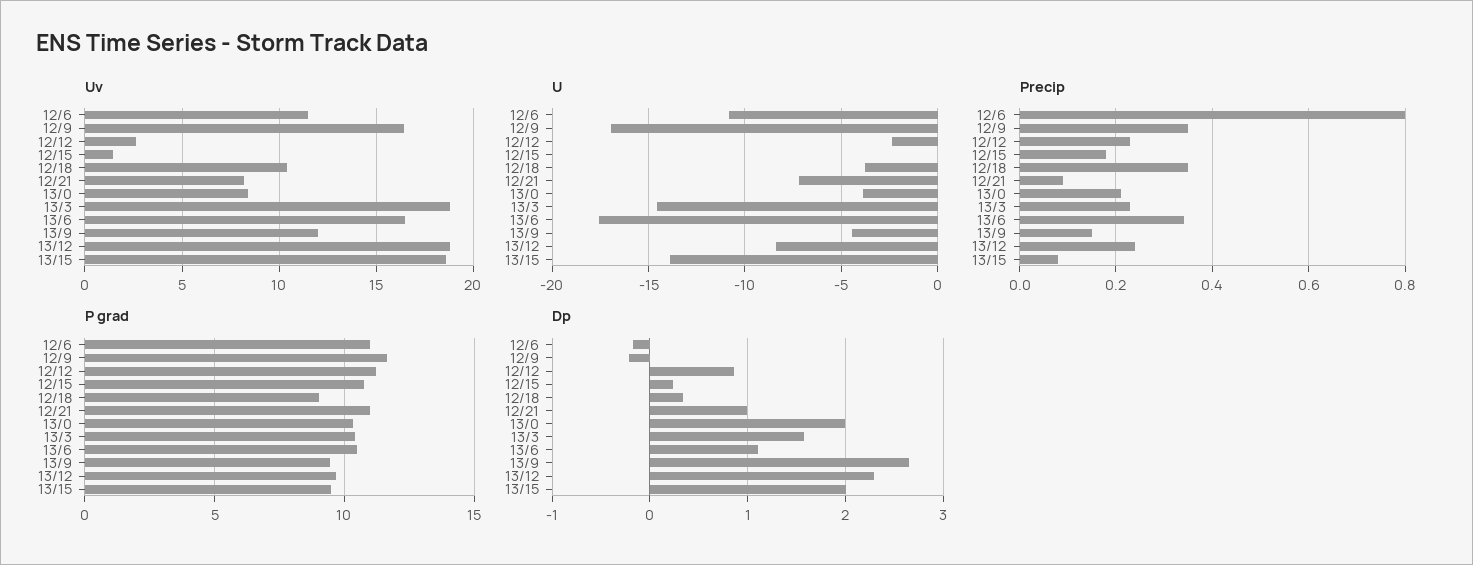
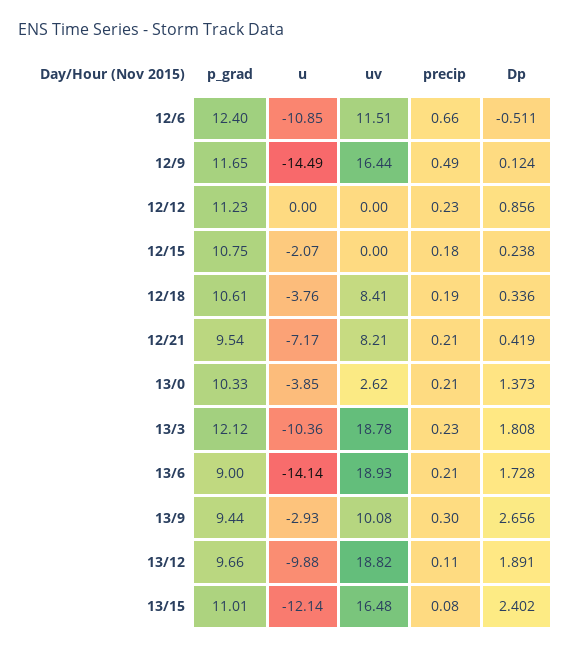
  {
    "Uv": {
      "12/6": 11.51,
      "12/9": 16.44,
-     "12/12": 2.5,
+     "12/12": 0,
-     "12/15": 1.5,
+     "12/15": 0,
-     "12/18": 10.5,
+     "12/18": 8.41,
      "12/21": 8.21,
-     "13/0": 8.5,
+     "13/0": 2.62,
      "13/3": 18.78,
-     "13/6": 16.5,
+     "13/6": 18.93,
-     "13/9": 12,
+     "13/9": 10.08,
      "13/12": 18.82,
-     "13/15": 18.5
+     "13/15": 16.48
    },
    "U": {
      "12/6": -10.85,
-     "12/9": -17,
+     "12/9": -14.49,
-     "12/12": -2.5,
+     "12/12": 0,
-     "12/15": 0,
+     "12/15": -2.07,
      "12/18": -3.76,
      "12/21": -7.17,
      "13/0": -3.85,
-     "13/3": -14.5,
+     "13/3": -10.36,
-     "13/6": -17.5,
+     "13/6": -14.14,
-     "13/9": -4.5,
+     "13/9": -2.93,
-     "13/12": -8.5,
+     "13/12": -9.88,
-     "13/15": -14
+     "13/15": -12.14
    },
    "Precip": {
-     "12/6": 0.8,
+     "12/6": 0.66,
-     "12/9": 0.35,
+     "12/9": 0.49,
      "12/12": 0.23,
      "12/15": 0.18,
-     "12/18": 0.35,
+     "12/18": 0.19,
-     "12/21": 0.1,
+     "12/21": 0.21,
      "13/0": 0.21,
      "13/3": 0.23,
-     "13/6": 0.35,
+     "13/6": 0.21,
-     "13/9": 0.15,
+     "13/9": 0.3,
-     "13/12": 0.25,
+     "13/12": 0.11,
      "13/15": 0.08
    },
    "P grad": {
-     "12/6": 11,
+     "12/6": 12.4,
      "12/9": 11.65,
      "12/12": 11.23,
      "12/15": 10.75,
-     "12/18": 9,
+     "12/18": 10.61,
-     "12/21": 11,
+     "12/21": 9.54,
      "13/0": 10.33,
-     "13/3": 10.5,
+     "13/3": 12.12,
-     "13/6": 10.5,
+     "13/6": 9,
      "13/9": 9.44,
      "13/12": 9.66,
-     "13/15": 9.5
+     "13/15": 11.01
    },
    "Dp": {
-     "12/6": -0.2,
+     "12/6": -0.511,
-     "12/9": -0.2,
+     "12/9": 0.124,
      "12/12": 0.856,
      "12/15": 0.238,
      "12/18": 0.336,
-     "12/21": 1,
+     "12/21": 0.419,
-     "13/0": 2,
+     "13/0": 1.373,
-     "13/3": 1.6,
+     "13/3": 1.808,
-     "13/6": 1.1,
+     "13/6": 1.728,
      "13/9": 2.656,
-     "13/12": 2.3,
+     "13/12": 1.891,
-     "13/15": 2
+     "13/15": 2.402
    }
  }

